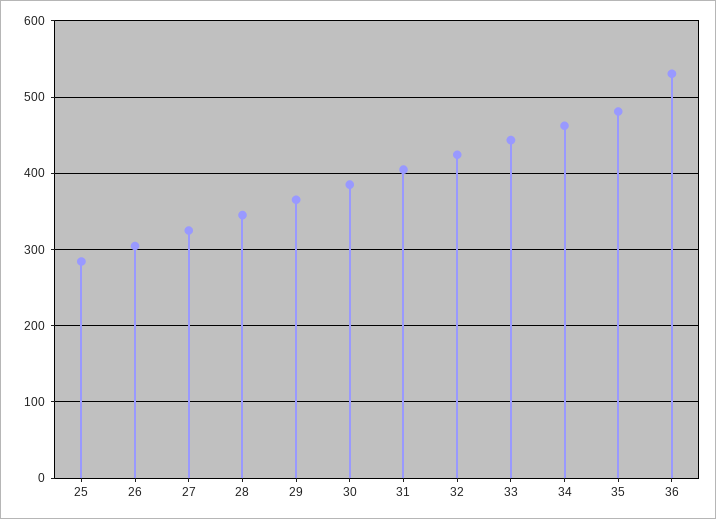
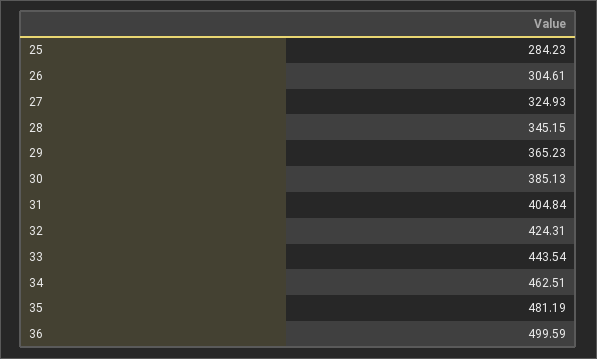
  {
    "25": 284.23,
    "26": 304.61,
    "27": 324.93,
    "28": 345.15,
    "29": 365.23,
    "30": 385.13,
    "31": 404.84,
    "32": 424.31,
    "33": 443.54,
    "34": 462.51,
    "35": 481.19,
-   "36": 530
+   "36": 499.59
  }

